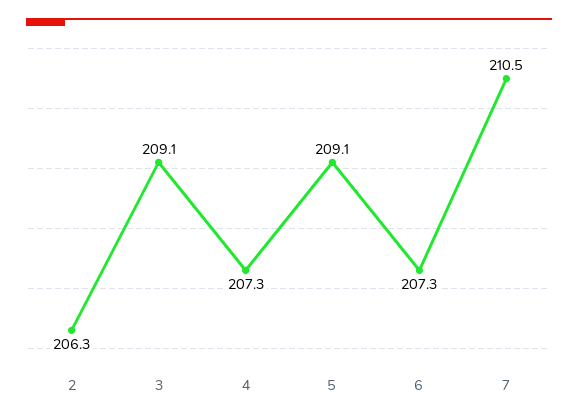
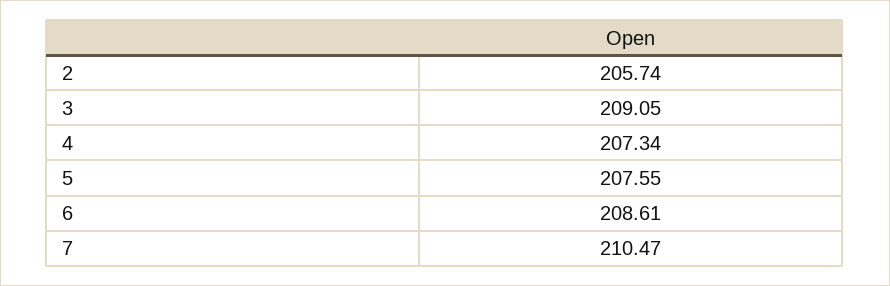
  {
-   "2": 206.3,
+   "2": 205.74,
    "3": 209.05,
    "4": 207.34,
-   "5": 209.1,
+   "5": 207.55,
-   "6": 207.3,
+   "6": 208.61,
    "7": 210.47
  }

